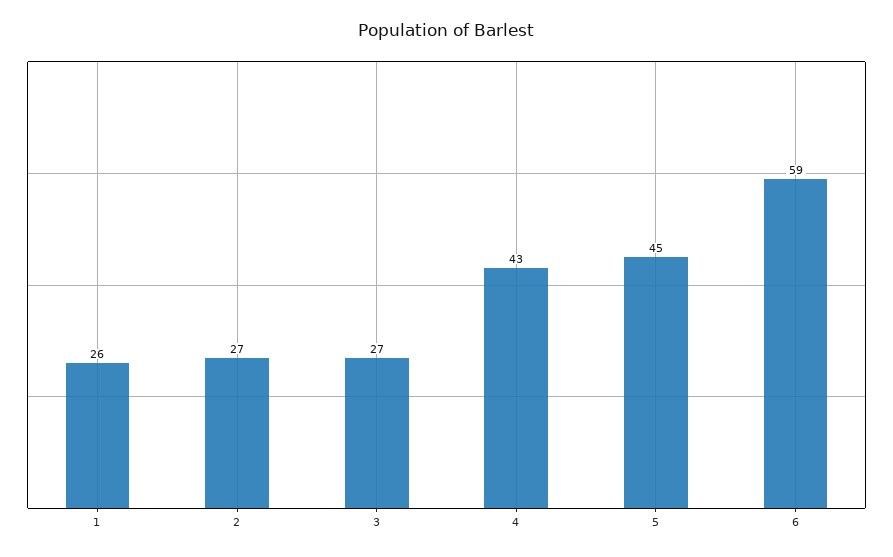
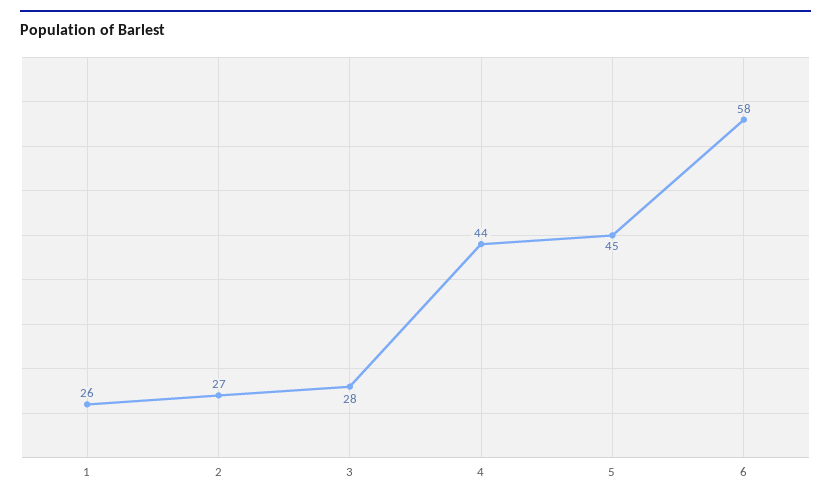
  {
    "1": 26,
    "2": 27,
-   "3": 27,
+   "3": 28,
-   "4": 43,
+   "4": 44,
    "5": 45,
-   "6": 59
+   "6": 58
  }

